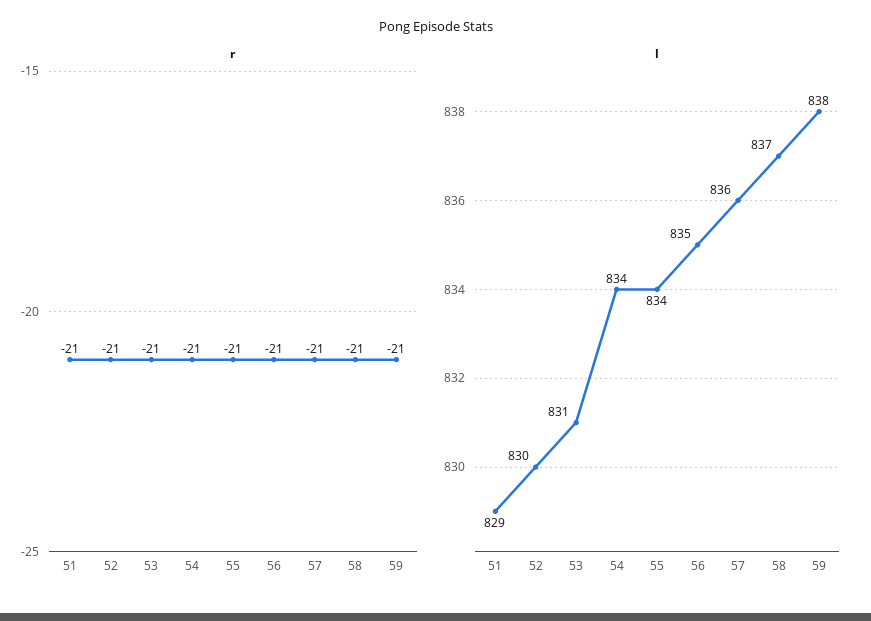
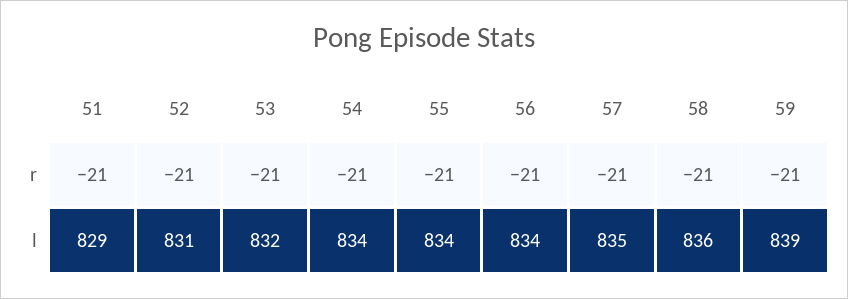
  {
    "r": {
      "51": -21,
      "52": -21,
      "53": -21,
      "54": -21,
      "55": -21,
      "56": -21,
      "57": -21,
      "58": -21,
      "59": -21
    },
    "l": {
      "51": 829,
-     "52": 830,
+     "52": 831,
-     "53": 831,
+     "53": 832,
      "54": 834,
      "55": 834,
-     "56": 835,
+     "56": 834,
-     "57": 836,
+     "57": 835,
-     "58": 837,
+     "58": 836,
-     "59": 838
+     "59": 839
    }
  }

